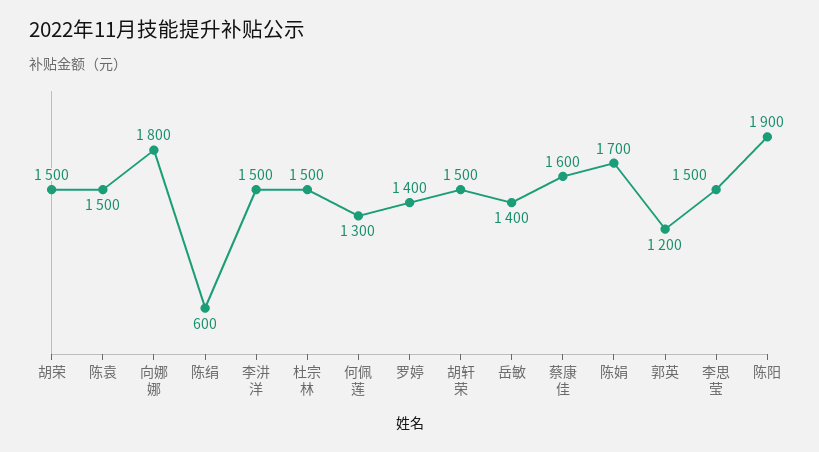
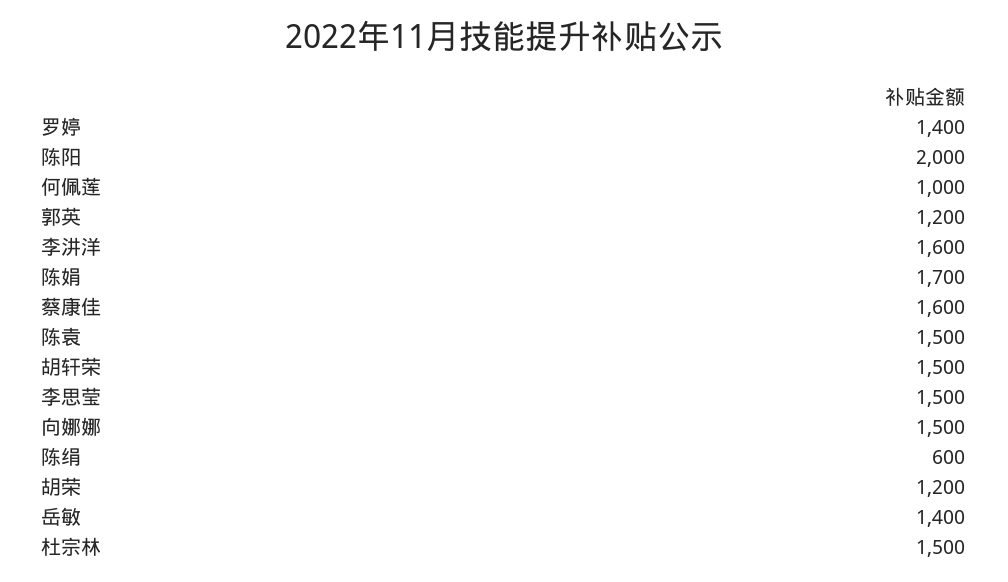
  {
-   "胡荣": 1500,
+   "胡荣": 1200,
    "陈袁": 1500,
-   "向娜娜": 1800,
+   "向娜娜": 1500,
    "陈绢": 600,
-   "李汫洋": 1500,
+   "李汫洋": 1600,
    "杜宗林": 1500,
-   "何佩莲": 1300,
+   "何佩莲": 1000,
    "罗婷": 1400,
    "胡轩荣": 1500,
    "岳敏": 1400,
    "蔡康佳": 1600,
    "陈娟": 1700,
    "郭英": 1200,
    "李思莹": 1500,
-   "陈阳": 1900
+   "陈阳": 2000
  }

